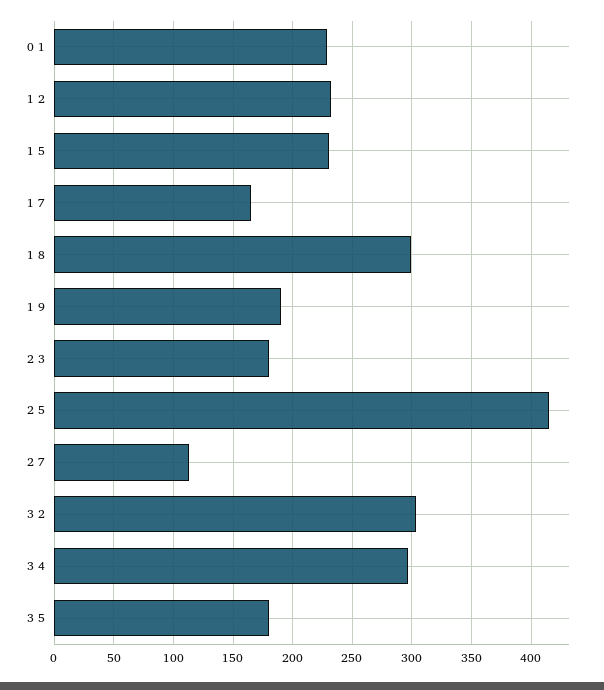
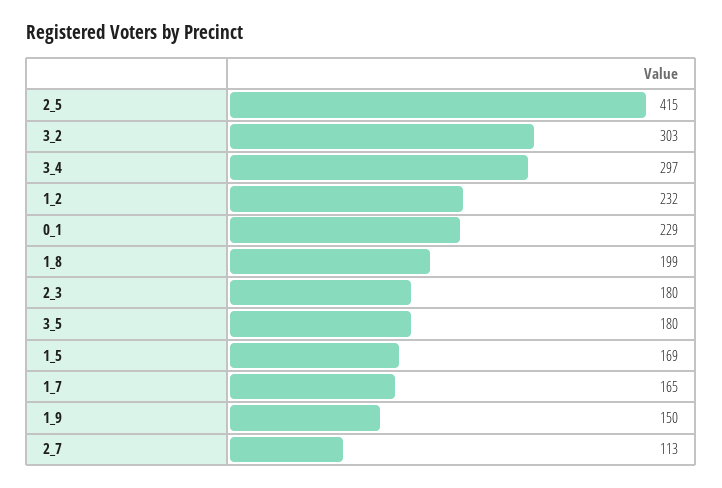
  {
    "0 1": 229,
    "1 2": 232,
-   "1 5": 230,
+   "1 5": 169,
    "1 7": 165,
-   "1 8": 300,
+   "1 8": 199,
-   "1 9": 190,
+   "1 9": 150,
    "2 3": 180,
    "2 5": 415,
    "2 7": 113,
    "3 2": 303,
    "3 4": 297,
    "3 5": 180
  }

